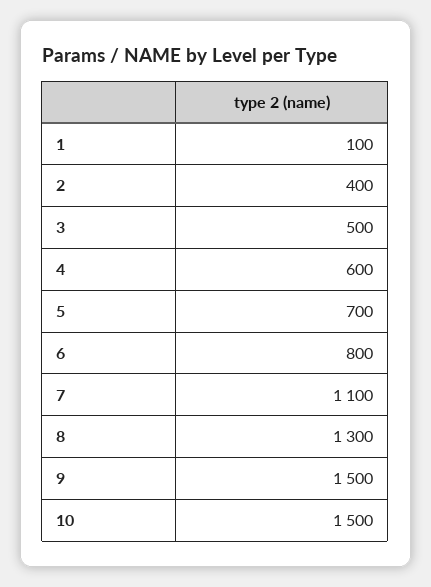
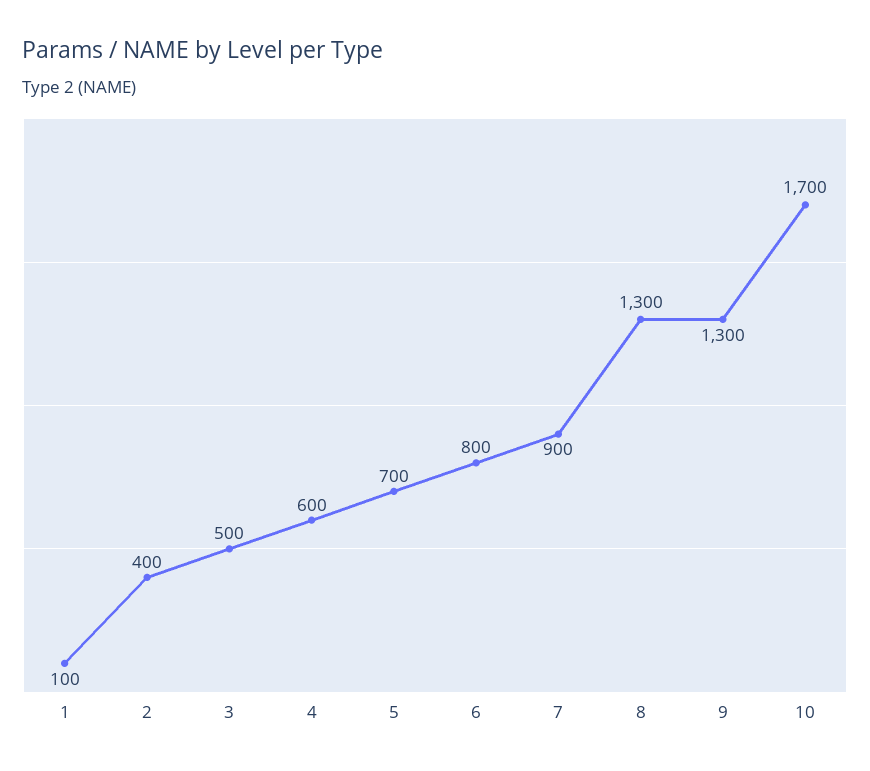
  {
    "1": 100,
    "2": 400,
    "3": 500,
    "4": 600,
    "5": 700,
    "6": 800,
-   "7": 1100,
+   "7": 900,
    "8": 1300,
-   "9": 1500,
+   "9": 1300,
-   "10": 1500
+   "10": 1700
  }

